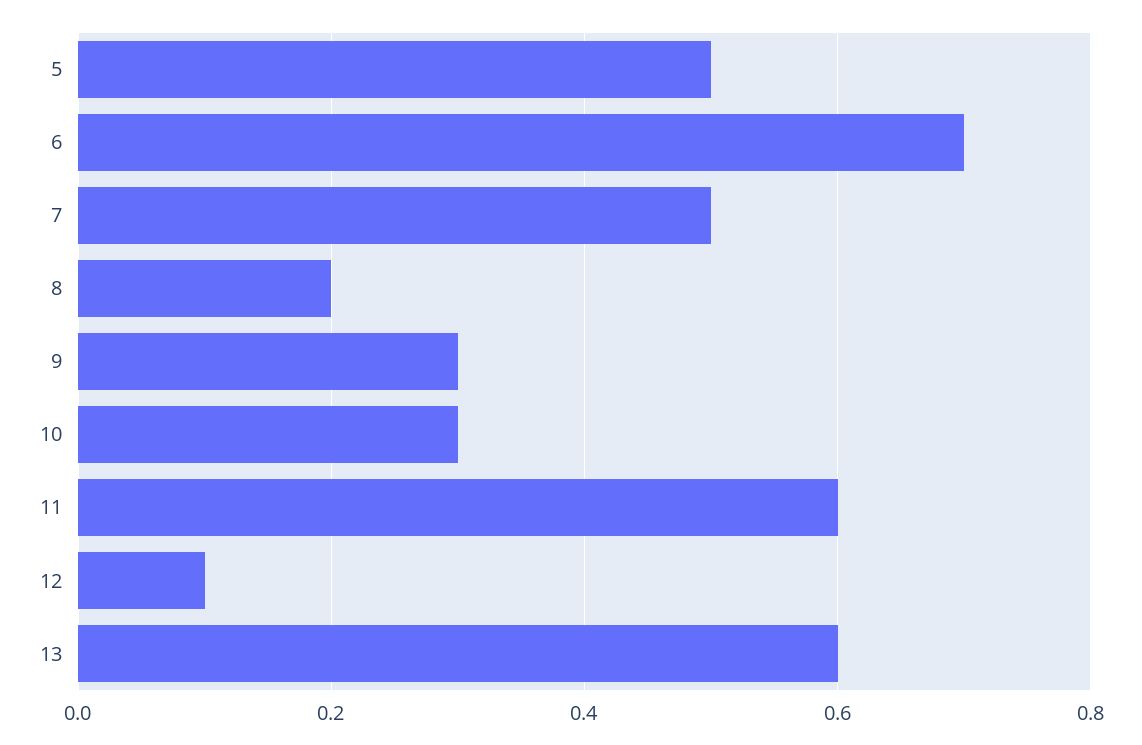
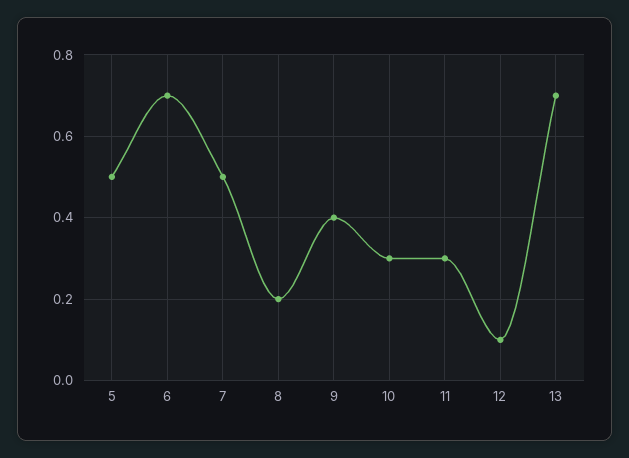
  {
    "5": 0.5,
    "6": 0.7,
    "7": 0.5,
    "8": 0.2,
-   "9": 0.3,
+   "9": 0.4,
    "10": 0.3,
-   "11": 0.6,
+   "11": 0.3,
    "12": 0.1,
-   "13": 0.6
+   "13": 0.7
  }

